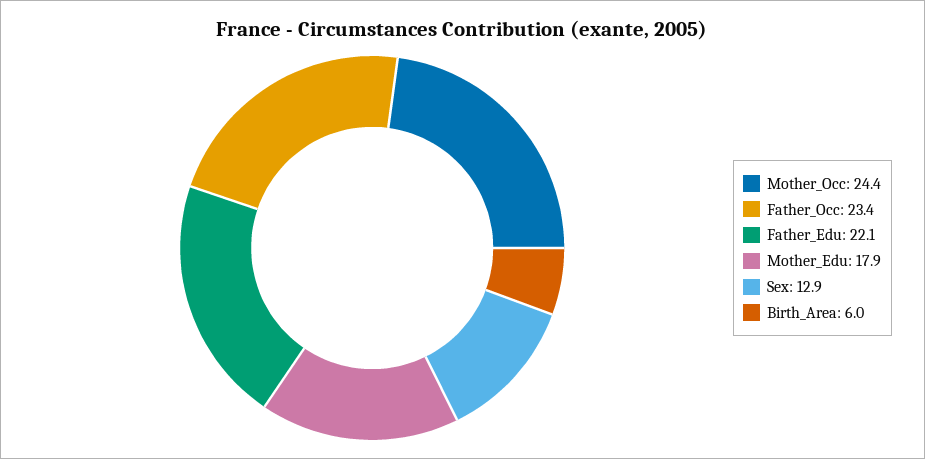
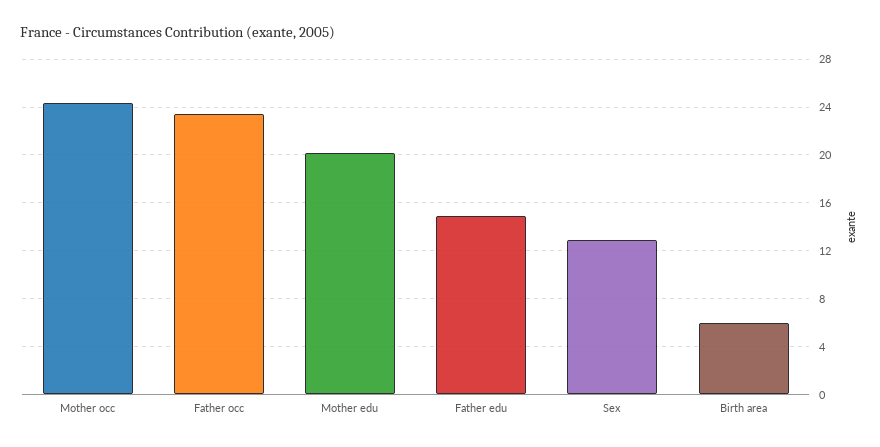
  {
    "Mother_Occ": 24.4,
    "Father_Occ": 23.4,
-   "Father_Edu": 22.1,
+   "Father_Edu": 15,
-   "Mother_Edu": 17.9,
+   "Mother_Edu": 20,
    "Sex": 12.9,
    "Birth_Area": 6
  }

